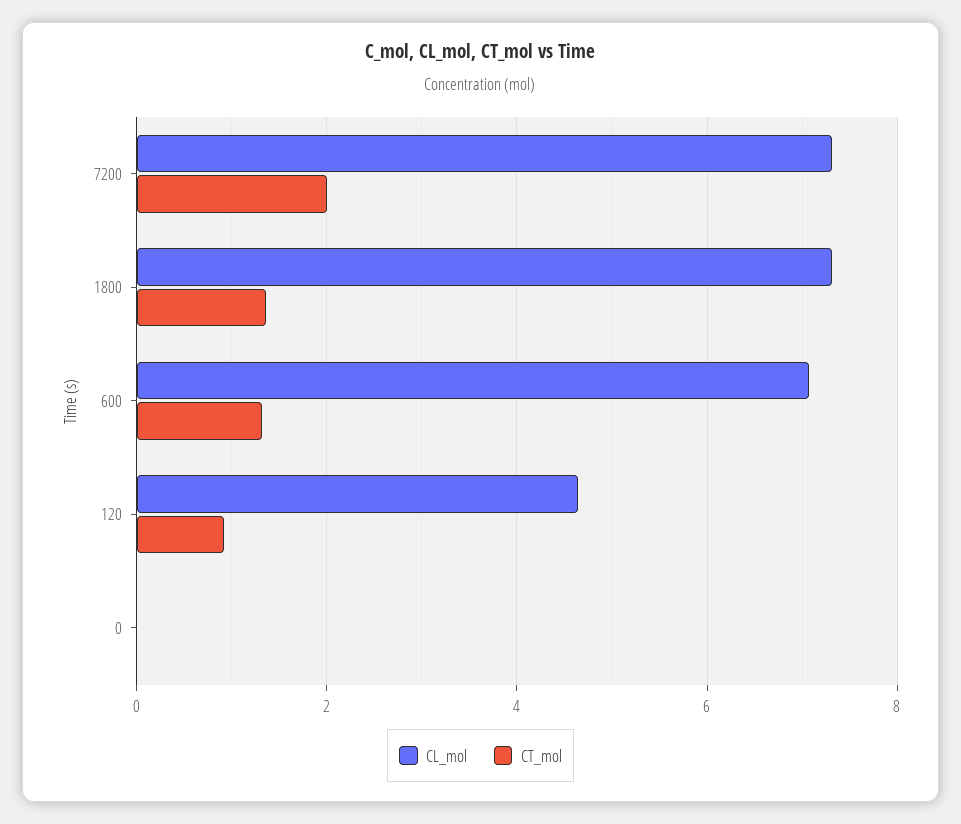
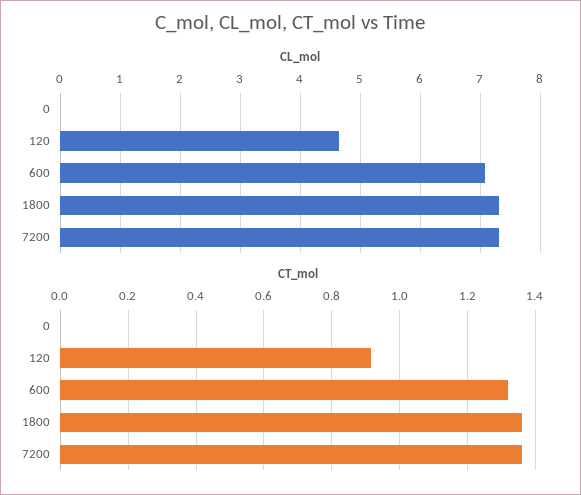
  {
    "CL_mol": {
      "7200": 7.3,
      "1800": 7.3,
      "600": 7.1,
      "120": 4.6,
      "0": 0
    },
    "CT_mol": {
-     "7200": 2,
+     "7200": 1.36,
      "1800": 1.36,
      "600": 1.32,
      "120": 0.92,
      "0": 0
    }
  }

